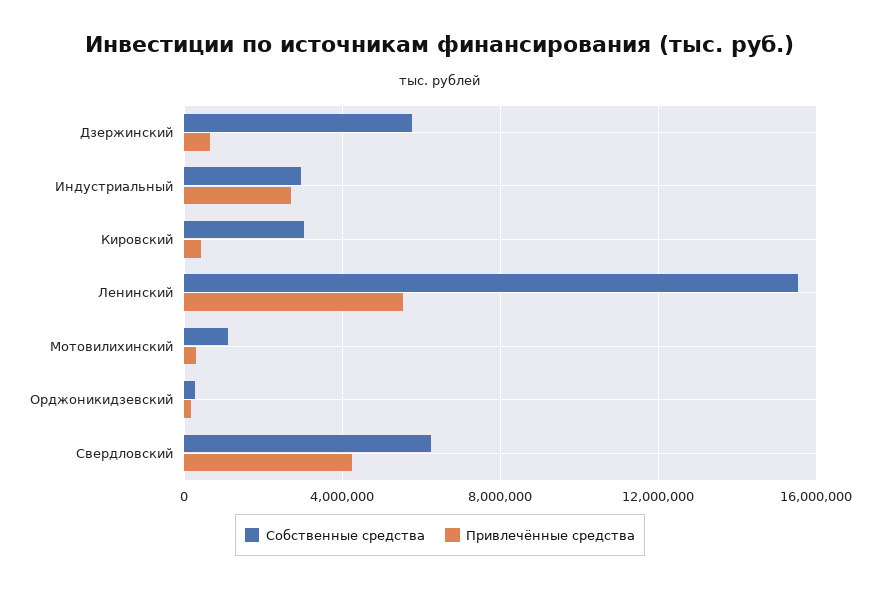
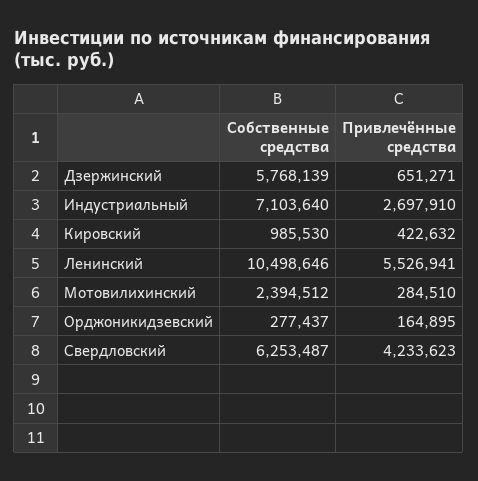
  {
    "Собственные средства": {
      "Дзержинский": 5768139,
-     "Индустриальный": 3000000,
+     "Индустриальный": 7103640,
-     "Кировский": 3000000,
+     "Кировский": 985530,
-     "Ленинский": 15500000,
+     "Ленинский": 10498646,
-     "Мотовилихинский": 1000000,
+     "Мотовилихинский": 2394512,
      "Орджоникидзевский": 277437,
      "Свердловский": 6253487
    },
    "Привлечённые средства": {
      "Дзержинский": 651271,
      "Индустриальный": 2697910,
      "Кировский": 422632,
      "Ленинский": 5526941,
      "Мотовилихинский": 284510,
      "Орджоникидзевский": 164895,
      "Свердловский": 4233623
    }
  }

